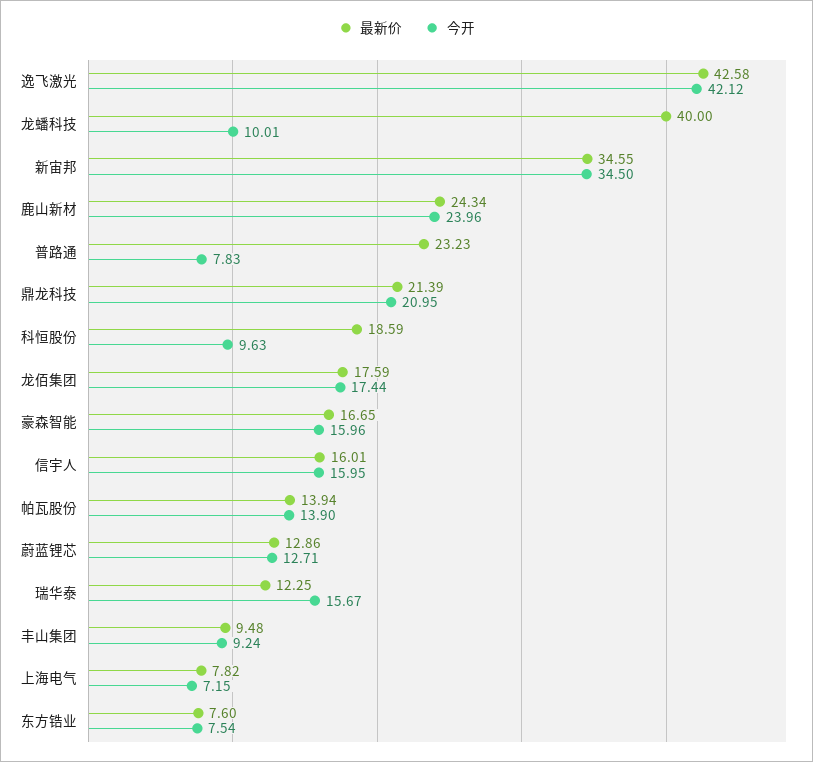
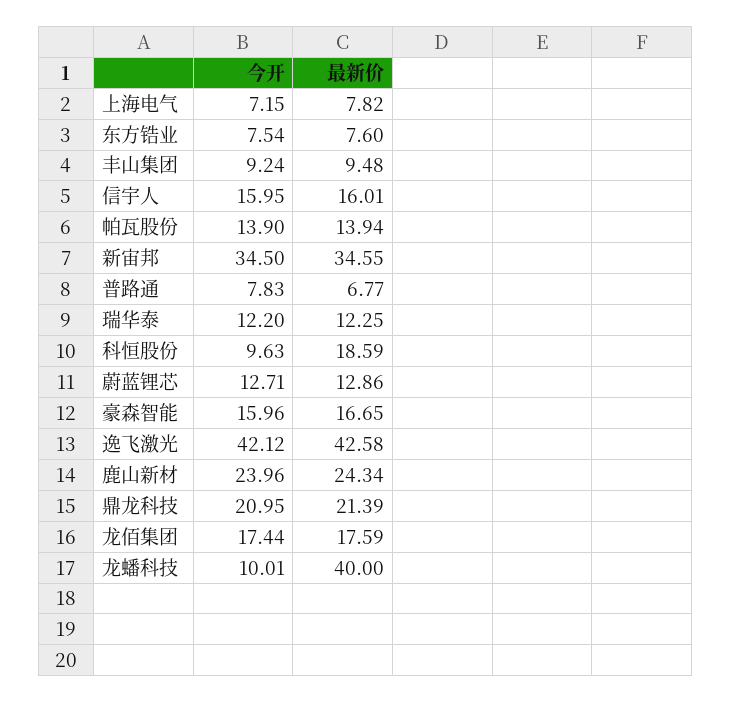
  {
    "最新价": {
      "逸飞激光": 42.58,
      "龙蟠科技": 40,
      "新宙邦": 34.55,
      "鹿山新材": 24.34,
-     "普路通": 23.23,
+     "普路通": 6.77,
      "鼎龙科技": 21.39,
      "科恒股份": 18.59,
      "龙佰集团": 17.59,
      "豪森智能": 16.65,
      "信宇人": 16.01,
      "帕瓦股份": 13.94,
      "蔚蓝锂芯": 12.86,
      "瑞华泰": 12.25,
      "丰山集团": 9.48,
      "上海电气": 7.82,
      "东方锆业": 7.6
    },
    "今开": {
      "逸飞激光": 42.12,
      "龙蟠科技": 10.01,
      "新宙邦": 34.5,
      "鹿山新材": 23.96,
      "普路通": 7.83,
      "鼎龙科技": 20.95,
      "科恒股份": 9.63,
      "龙佰集团": 17.44,
      "豪森智能": 15.96,
      "信宇人": 15.95,
      "帕瓦股份": 13.9,
      "蔚蓝锂芯": 12.71,
-     "瑞华泰": 15.67,
+     "瑞华泰": 12.2,
      "丰山集团": 9.24,
      "上海电气": 7.15,
      "东方锆业": 7.54
    }
  }

